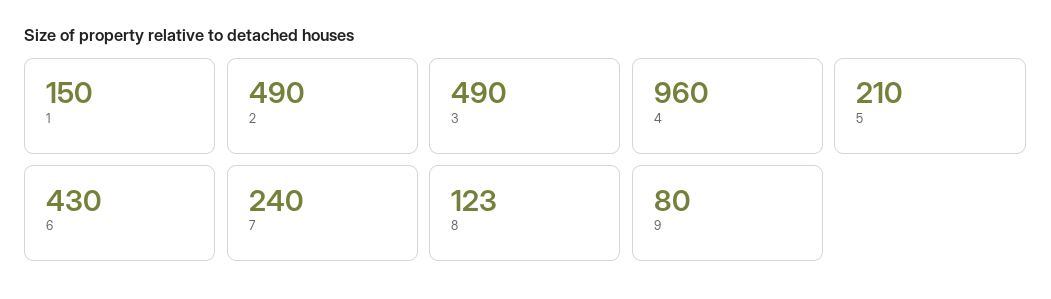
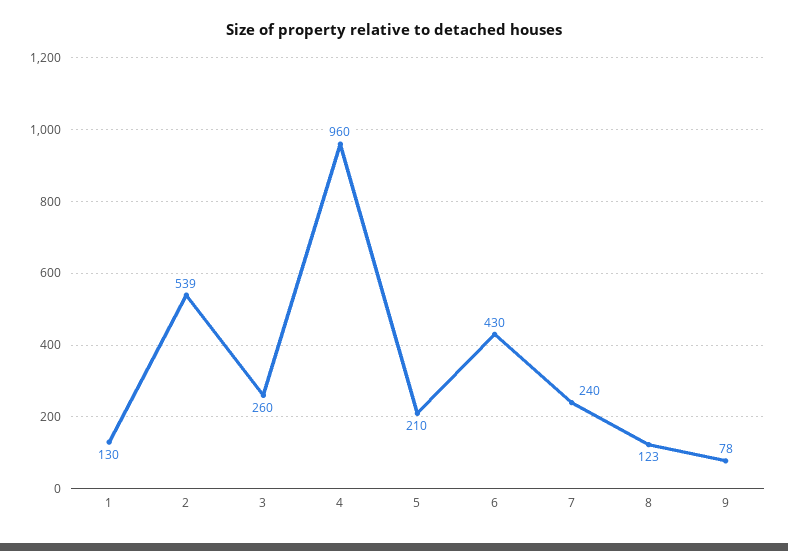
  {
-   "1": 150,
+   "1": 130,
-   "2": 490,
+   "2": 539,
-   "3": 490,
+   "3": 260,
    "4": 960,
    "5": 210,
    "6": 430,
    "7": 240,
    "8": 123,
-   "9": 80
+   "9": 78
  }

